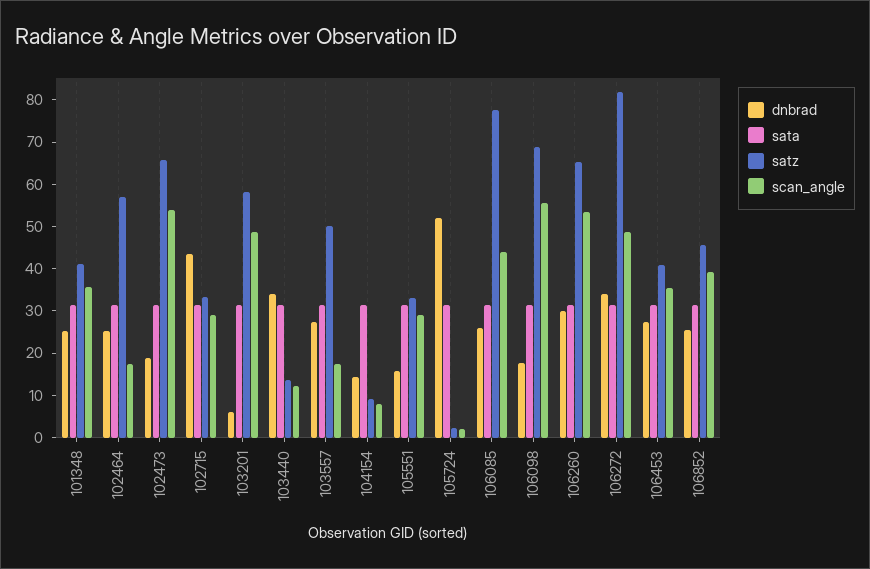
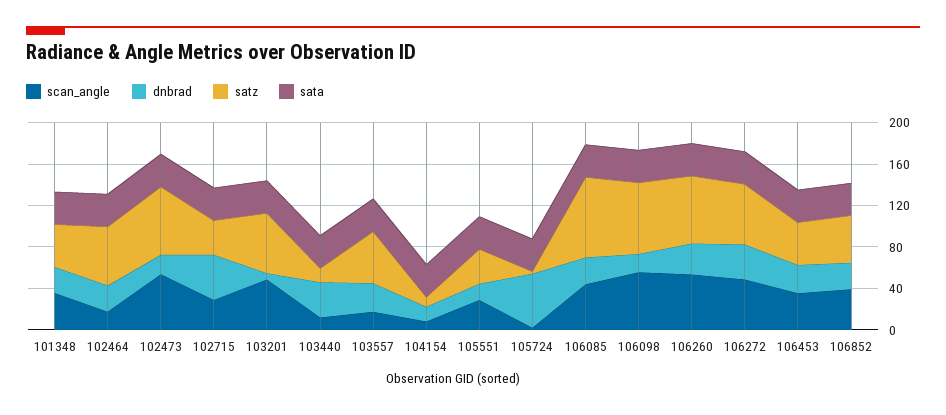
  {
    "dnbrad": {
      "101348": 26,
      "102464": 26,
      "102473": 18,
      "102715": 44,
      "103201": 6,
      "103440": 34,
      "103557": 28,
      "104154": 14,
      "105551": 16,
      "105724": 52,
      "106085": 26,
      "106098": 18,
      "106260": 30,
      "106272": 34,
      "106453": 28,
      "106852": 26
    },
    "sata": {
      "101348": 32,
      "102464": 32,
      "102473": 32,
      "102715": 32,
      "103201": 32,
      "103440": 32,
      "103557": 32,
      "104154": 32,
      "105551": 32,
      "105724": 32,
      "106085": 32,
      "106098": 32,
      "106260": 32,
      "106272": 32,
      "106453": 32,
      "106852": 32
    },
    "satz": {
      "101348": 42,
      "102464": 56,
      "102473": 66,
      "102715": 34,
      "103201": 58,
      "103440": 14,
      "103557": 50,
      "104154": 10,
      "105551": 34,
      "105724": 2,
      "106085": 78,
      "106098": 68,
      "106260": 66,
-     "106272": 82,
+     "106272": 60,
      "106453": 40,
      "106852": 46
    },
    "scan_angle": {
      "101348": 36,
      "102464": 18,
      "102473": 54,
      "102715": 30,
      "103201": 48,
      "103440": 12,
      "103557": 18,
      "104154": 8,
      "105551": 28,
      "105724": 2,
      "106085": 44,
      "106098": 56,
      "106260": 54,
      "106272": 48,
      "106453": 36,
      "106852": 40
    }
  }

